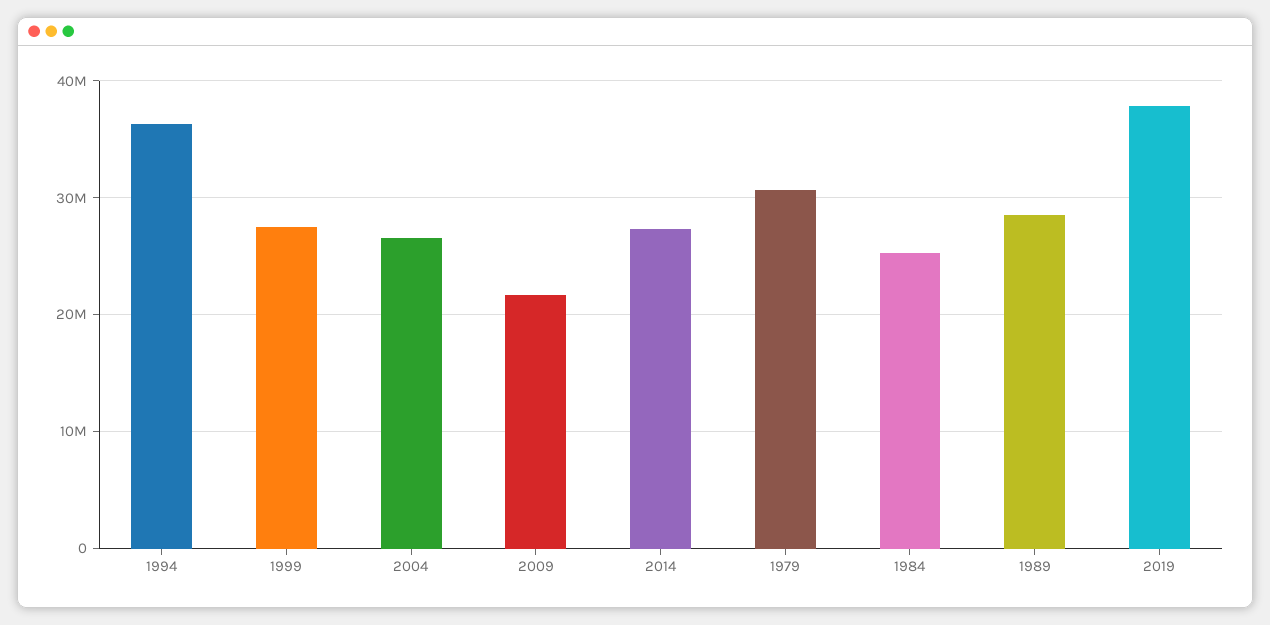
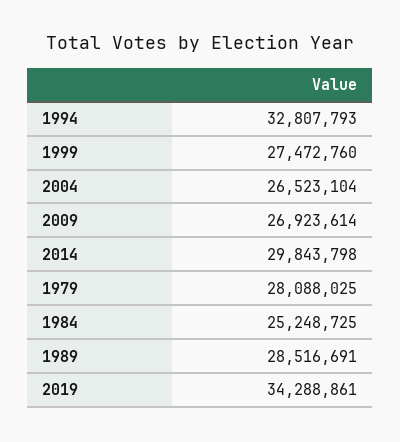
  {
-   "1994": 36000000,
+   "1994": 32807793,
    "1999": 27472760,
    "2004": 26523104,
-   "2009": 22000000,
+   "2009": 26923614,
-   "2014": 27000000,
+   "2014": 29843798,
-   "1979": 31000000,
+   "1979": 28088025,
    "1984": 25248725,
    "1989": 28516691,
-   "2019": 38000000
+   "2019": 34288861
  }

